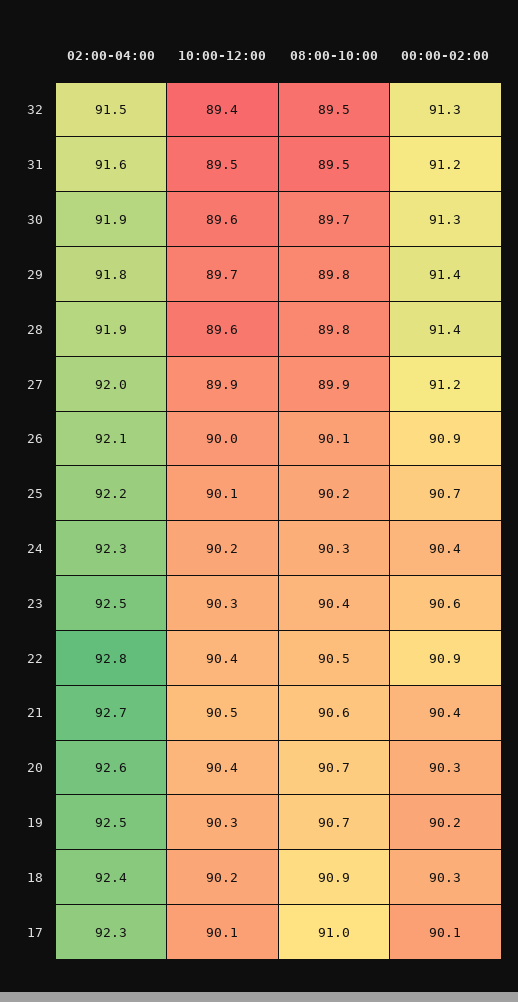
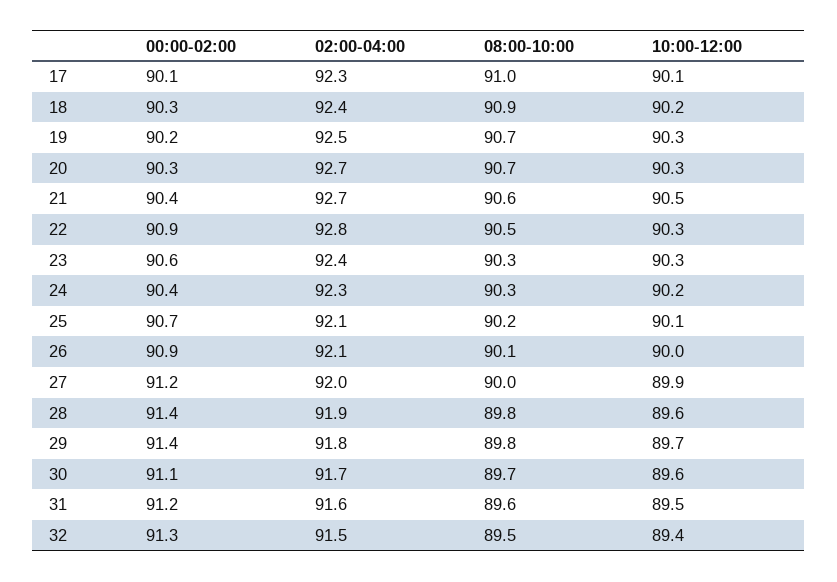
  {
    "02:00-04:00": {
      "32": 91.5,
      "31": 91.6,
-     "30": 91.9,
+     "30": 91.7,
      "29": 91.8,
      "28": 91.9,
      "27": 92,
      "26": 92.1,
-     "25": 92.2,
+     "25": 92.1,
      "24": 92.3,
-     "23": 92.5,
+     "23": 92.4,
      "22": 92.8,
      "21": 92.7,
-     "20": 92.6,
+     "20": 92.7,
      "19": 92.5,
      "18": 92.4,
      "17": 92.3
    },
    "10:00-12:00": {
      "32": 89.4,
      "31": 89.5,
      "30": 89.6,
      "29": 89.7,
      "28": 89.6,
      "27": 89.9,
      "26": 90,
      "25": 90.1,
      "24": 90.2,
      "23": 90.3,
-     "22": 90.4,
+     "22": 90.3,
      "21": 90.5,
-     "20": 90.4,
+     "20": 90.3,
      "19": 90.3,
      "18": 90.2,
      "17": 90.1
    },
    "08:00-10:00": {
      "32": 89.5,
-     "31": 89.5,
+     "31": 89.6,
      "30": 89.7,
      "29": 89.8,
      "28": 89.8,
-     "27": 89.9,
+     "27": 90,
      "26": 90.1,
      "25": 90.2,
      "24": 90.3,
-     "23": 90.4,
+     "23": 90.3,
      "22": 90.5,
      "21": 90.6,
      "20": 90.7,
      "19": 90.7,
      "18": 90.9,
      "17": 91
    },
    "00:00-02:00": {
      "32": 91.3,
      "31": 91.2,
-     "30": 91.3,
+     "30": 91.1,
      "29": 91.4,
      "28": 91.4,
      "27": 91.2,
      "26": 90.9,
      "25": 90.7,
      "24": 90.4,
      "23": 90.6,
      "22": 90.9,
      "21": 90.4,
      "20": 90.3,
      "19": 90.2,
      "18": 90.3,
      "17": 90.1
    }
  }

